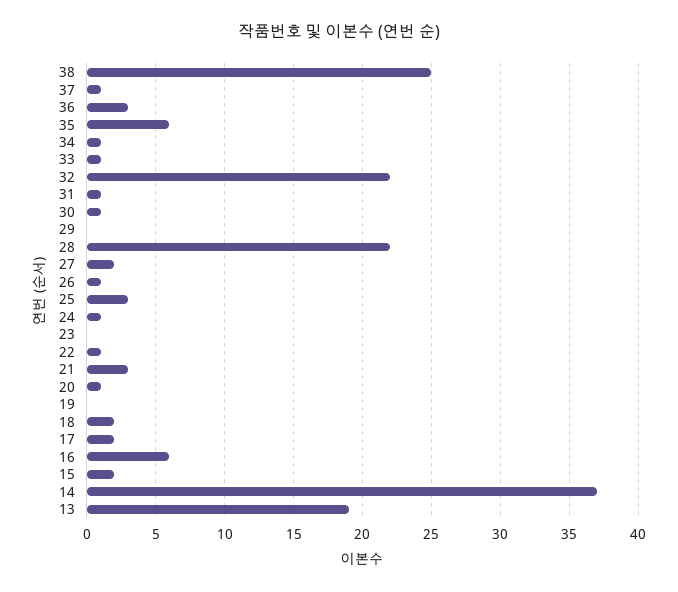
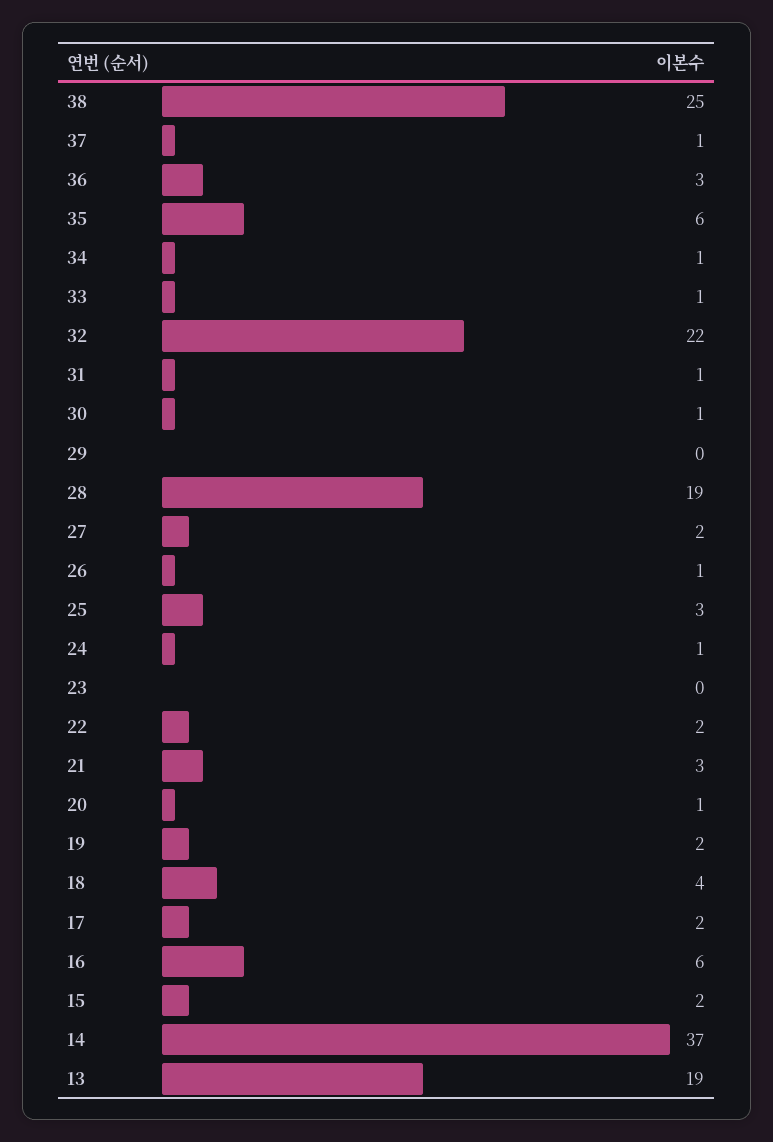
  {
    "38": 25,
    "37": 1,
    "36": 3,
    "35": 6,
    "34": 1,
    "33": 1,
    "32": 22,
    "31": 1,
    "30": 1,
    "29": 0,
-   "28": 22,
+   "28": 19,
    "27": 2,
    "26": 1,
    "25": 3,
    "24": 1,
    "23": 0,
-   "22": 1,
+   "22": 2,
    "21": 3,
    "20": 1,
-   "19": 0,
+   "19": 2,
-   "18": 2,
+   "18": 4,
    "17": 2,
    "16": 6,
    "15": 2,
    "14": 37,
    "13": 19
  }

